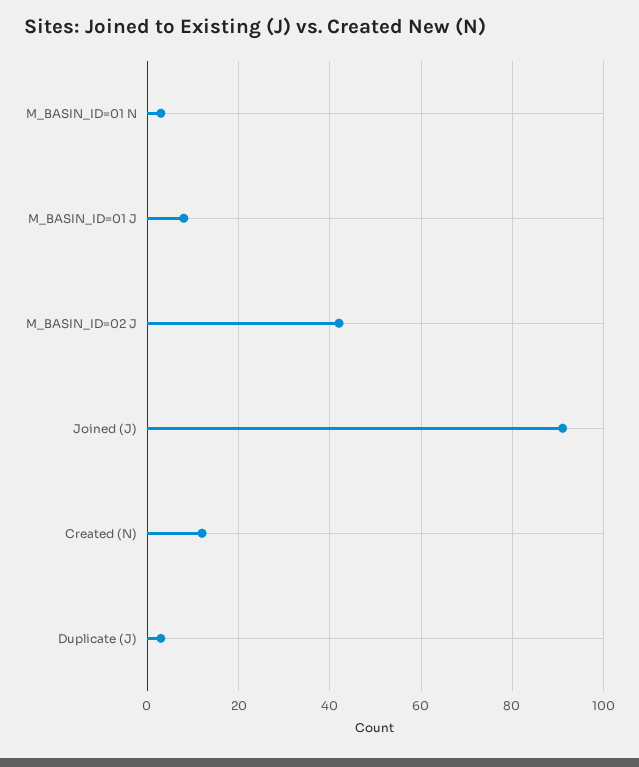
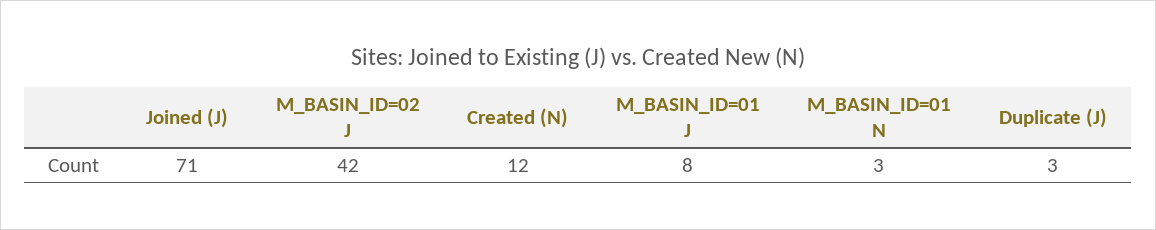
  {
    "M_BASIN_ID=01 N": 3,
    "M_BASIN_ID=01 J": 8,
    "M_BASIN_ID=02 J": 42,
-   "Joined (J)": 90,
+   "Joined (J)": 71,
    "Created (N)": 12,
    "Duplicate (J)": 3
  }

